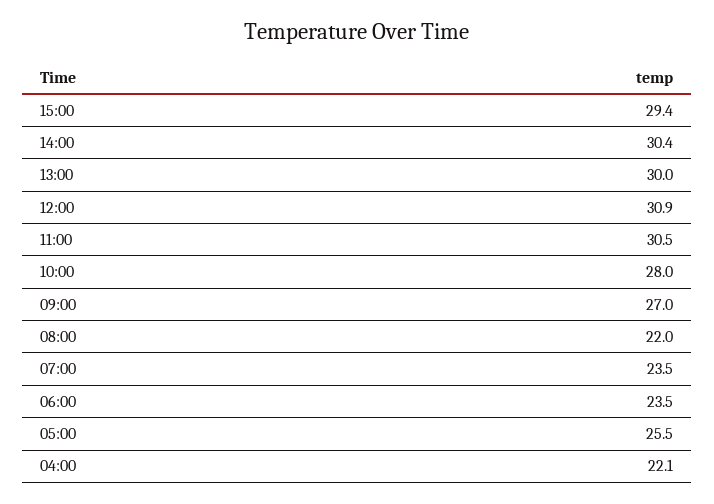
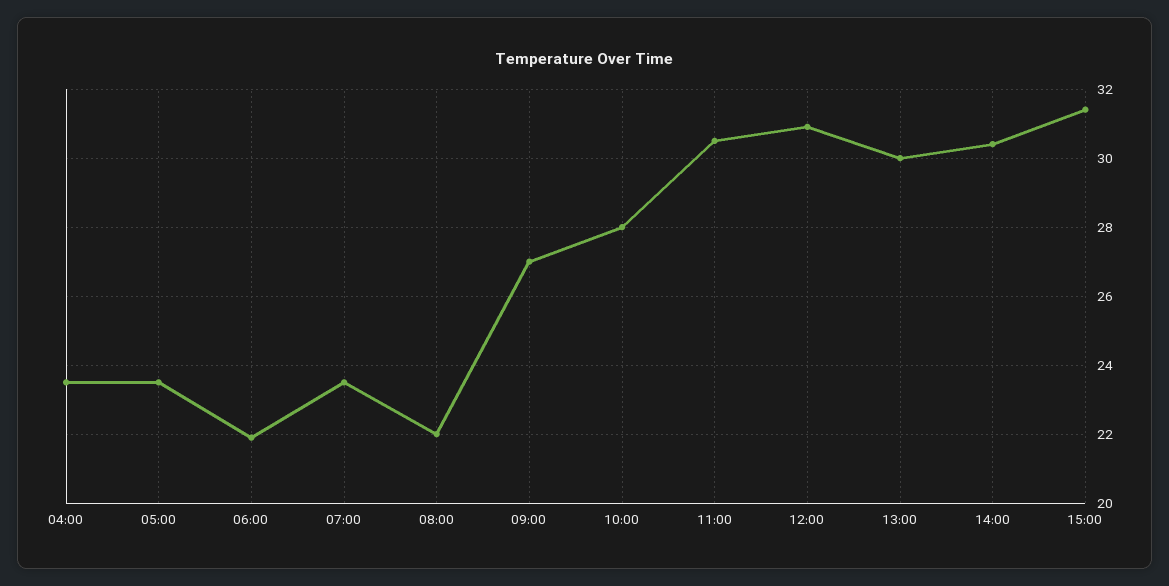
  {
-   "15:00": 29.4,
+   "15:00": 31.5,
    "14:00": 30.4,
    "13:00": 30,
    "12:00": 30.9,
    "11:00": 30.5,
    "10:00": 28,
    "09:00": 27,
    "08:00": 22,
    "07:00": 23.5,
-   "06:00": 23.5,
+   "06:00": 22,
-   "05:00": 25.5,
+   "05:00": 23.5,
-   "04:00": 22.1
+   "04:00": 23.5
  }

